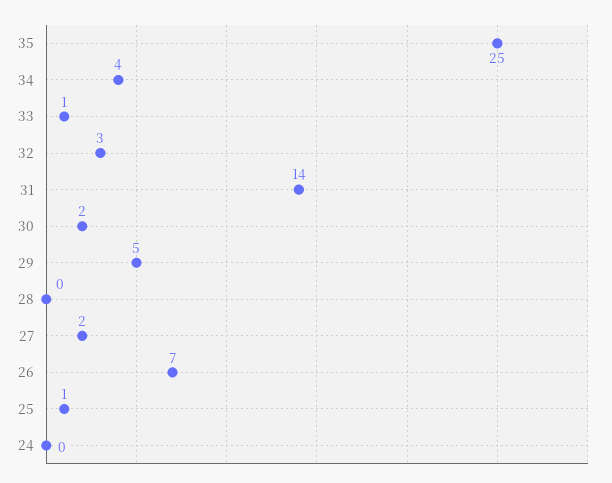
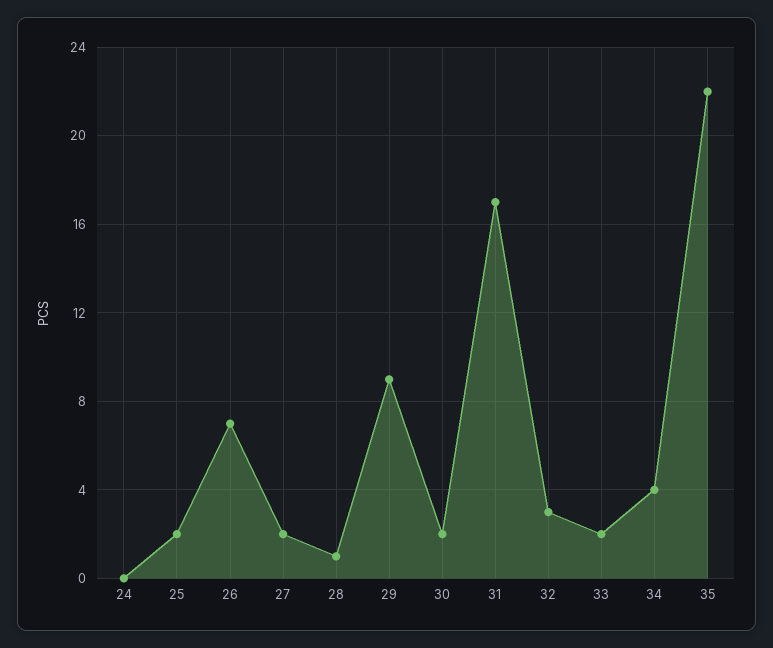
  {
-   "35": 25,
+   "35": 22,
    "34": 4,
-   "33": 1,
+   "33": 2,
    "32": 3,
-   "31": 14,
+   "31": 17,
    "30": 2,
-   "29": 5,
+   "29": 9,
-   "28": 0,
+   "28": 1,
    "27": 2,
    "26": 7,
-   "25": 1,
+   "25": 2,
    "24": 0
  }

